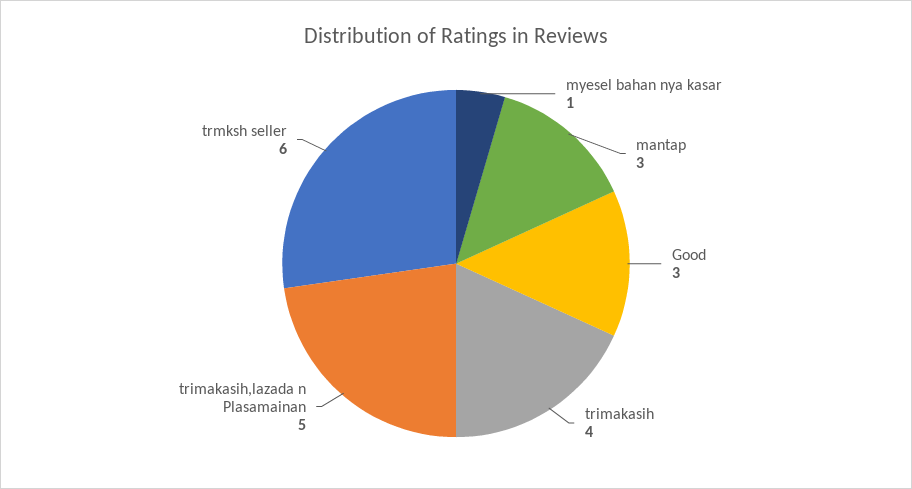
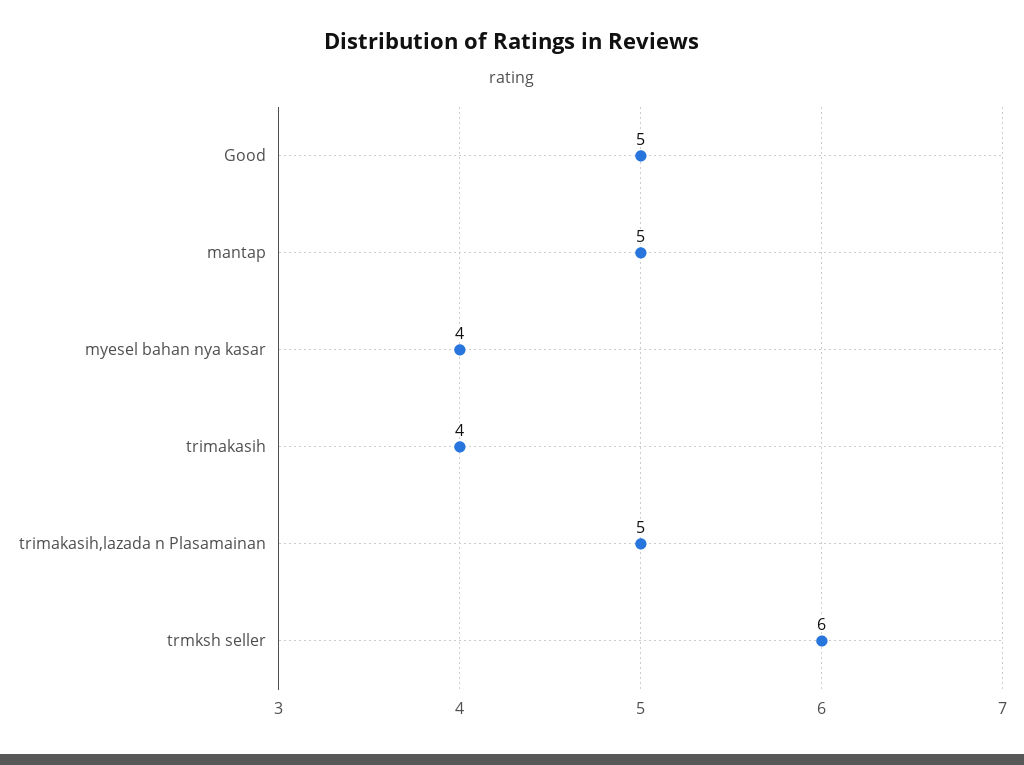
  {
-   "myesel bahan nya kasar": 1,
+   "myesel bahan nya kasar": 4,
-   "mantap": 3,
+   "mantap": 5,
-   "Good": 3,
+   "Good": 5,
    "trimakasih": 4,
    "trimakasih,lazada n Plasamainan": 5,
    "trmksh seller": 6
  }

